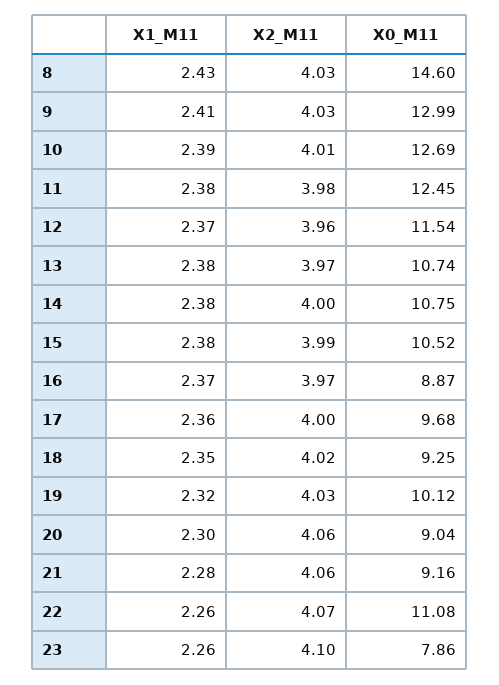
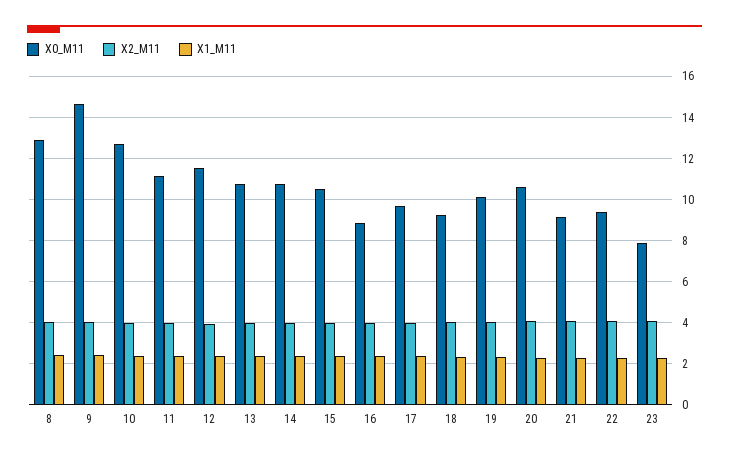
  {
    "X1_M11": {
      "8": 2.43,
      "9": 2.41,
      "10": 2.39,
      "11": 2.38,
      "12": 2.37,
      "13": 2.38,
      "14": 2.38,
      "15": 2.38,
      "16": 2.37,
      "17": 2.36,
      "18": 2.35,
      "19": 2.32,
      "20": 2.3,
      "21": 2.28,
      "22": 2.26,
      "23": 2.26
    },
    "X2_M11": {
      "8": 4.03,
      "9": 4.03,
      "10": 4.01,
      "11": 3.98,
      "12": 3.96,
      "13": 3.97,
      "14": 4,
      "15": 3.99,
      "16": 3.97,
      "17": 4,
      "18": 4.02,
      "19": 4.03,
      "20": 4.06,
      "21": 4.06,
      "22": 4.07,
      "23": 4.1
    },
    "X0_M11": {
-     "8": 14.6,
+     "8": 13,
-     "9": 12.99,
+     "9": 14.5,
      "10": 12.69,
-     "11": 12.45,
+     "11": 11,
      "12": 11.54,
      "13": 10.74,
      "14": 10.75,
      "15": 10.52,
      "16": 8.87,
      "17": 9.68,
      "18": 9.25,
      "19": 10.12,
-     "20": 9.04,
+     "20": 10.5,
      "21": 9.16,
-     "22": 11.08,
+     "22": 9.5,
      "23": 7.86
    }
  }

